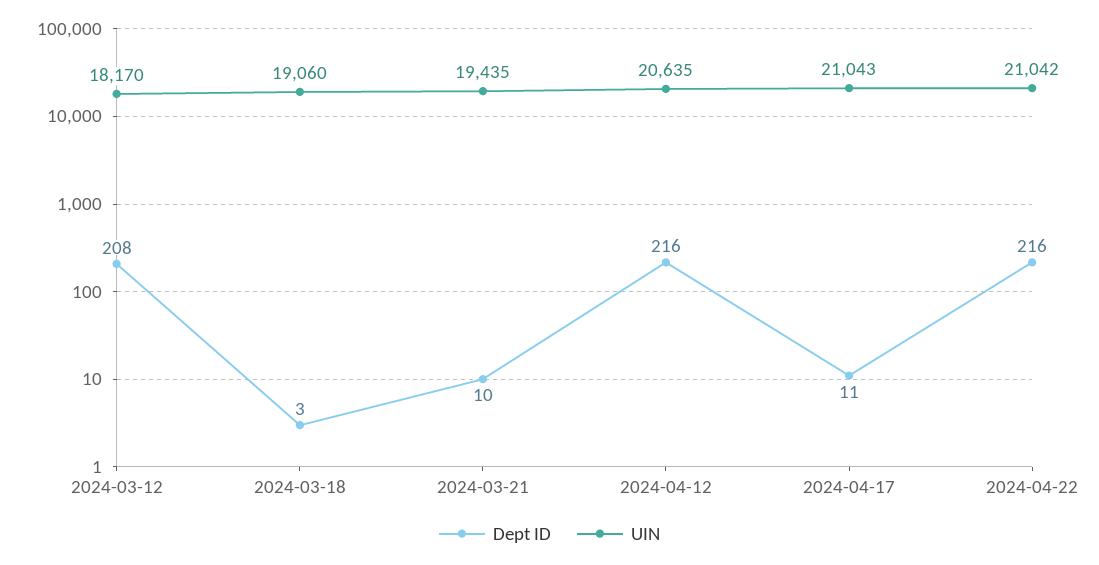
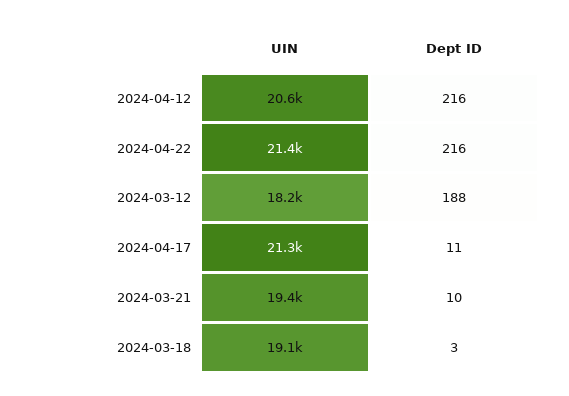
  {
    "Dept ID": {
-     "2024-03-12": 208,
+     "2024-03-12": 188,
      "2024-03-18": 3,
      "2024-03-21": 10,
      "2024-04-12": 216,
      "2024-04-17": 11,
      "2024-04-22": 216
    },
    "UIN": {
      "2024-03-12": 18170,
      "2024-03-18": 19060,
      "2024-03-21": 19435,
      "2024-04-12": 20635,
-     "2024-04-17": 21043,
+     "2024-04-17": 21300,
-     "2024-04-22": 21042
+     "2024-04-22": 21400
    }
  }

